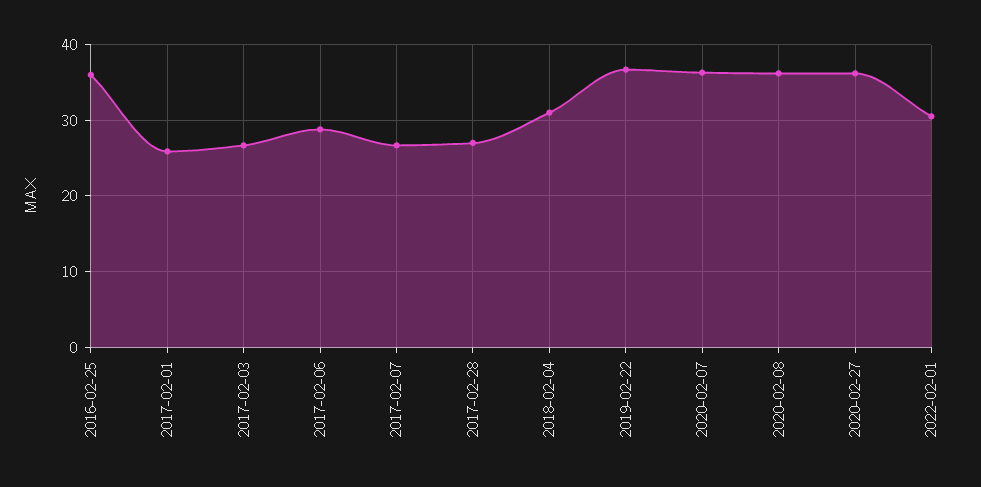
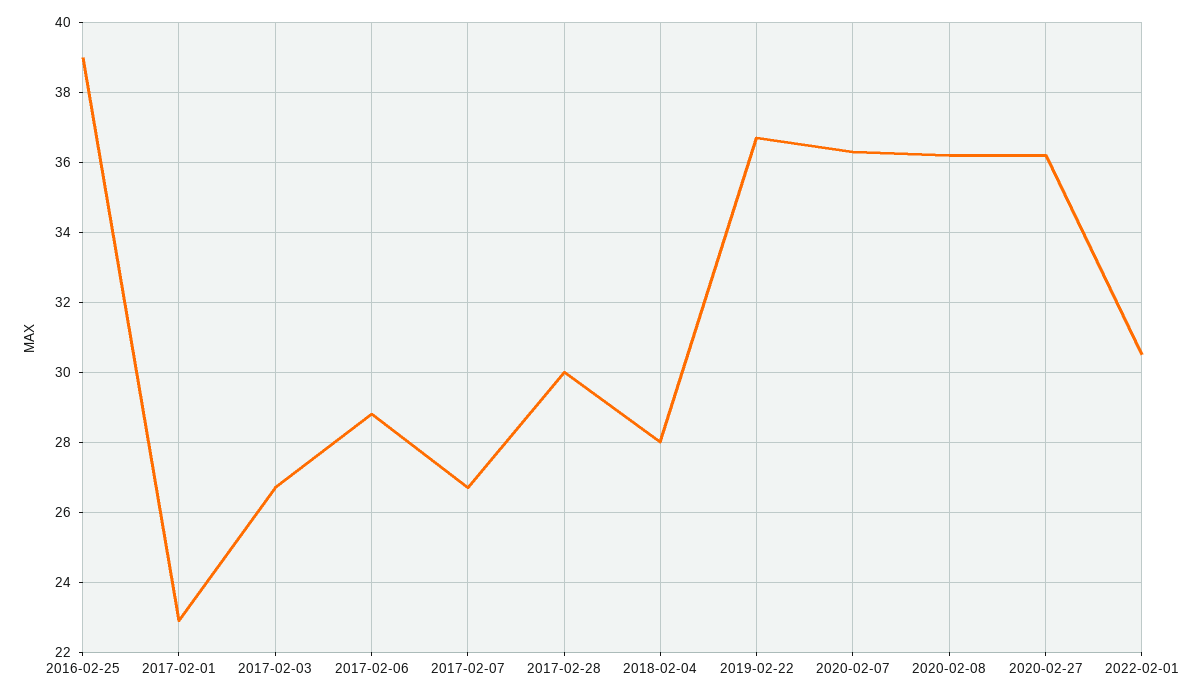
  {
-   "2016-02-25": 36,
+   "2016-02-25": 39,
-   "2017-02-01": 26,
+   "2017-02-01": 23,
    "2017-02-03": 26.5,
    "2017-02-06": 29,
    "2017-02-07": 26.5,
-   "2017-02-28": 27,
+   "2017-02-28": 30,
-   "2018-02-04": 31,
+   "2018-02-04": 28,
    "2019-02-22": 36.5,
    "2020-02-07": 36.5,
    "2020-02-08": 36,
    "2020-02-27": 36,
    "2022-02-01": 30.5
  }

